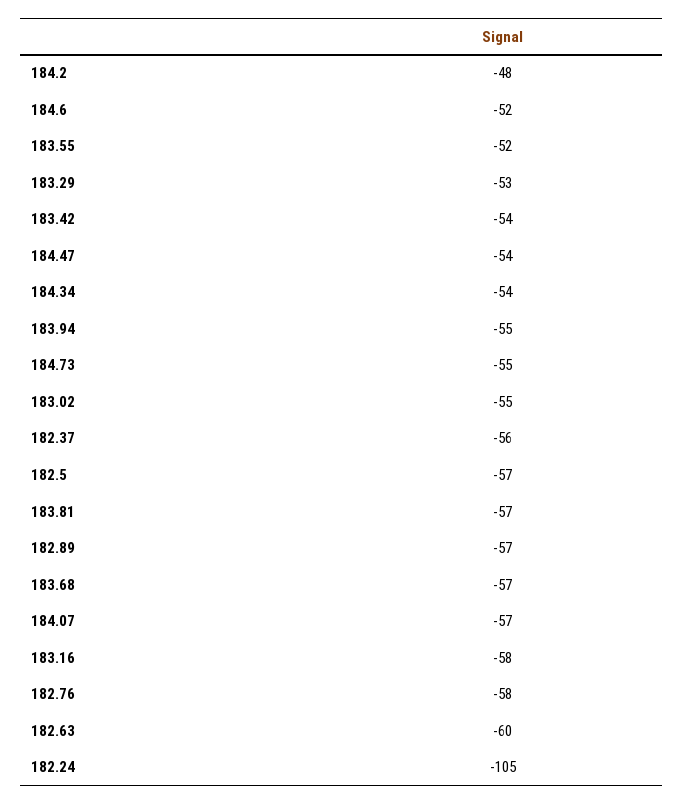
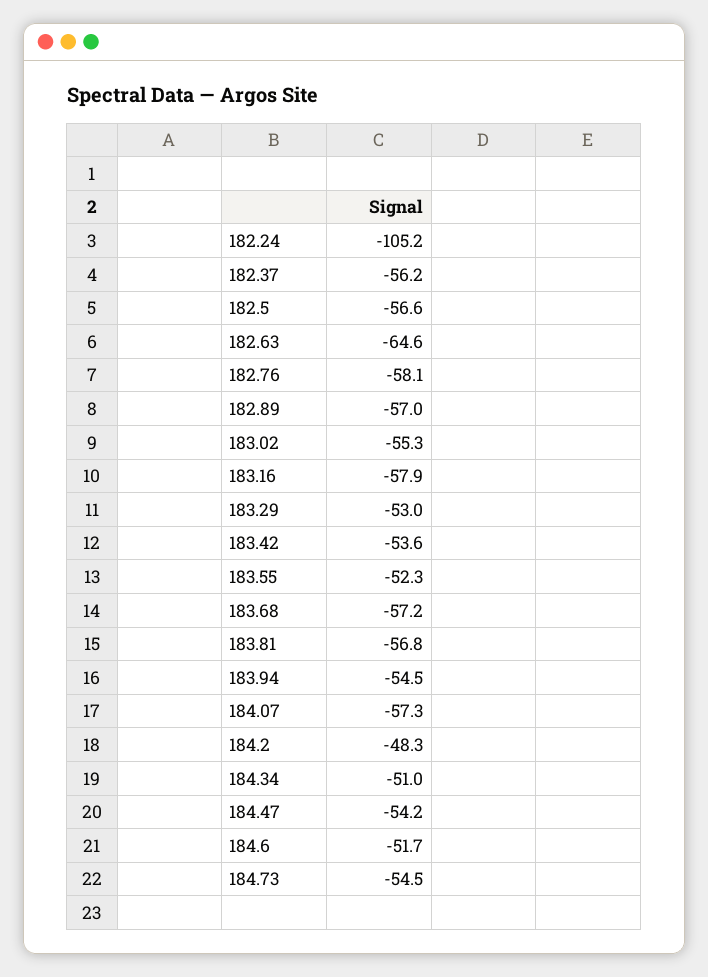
  {
    "184.2": -48.3,
    "184.6": -51.7,
    "183.55": -52.3,
    "183.29": -53,
    "183.42": -53.6,
    "184.47": -54.2,
-   "184.34": -54,
+   "184.34": -51,
    "183.94": -54.5,
    "184.73": -54.5,
    "183.02": -55.3,
    "182.37": -56.2,
    "182.5": -56.6,
    "183.81": -56.8,
    "182.89": -57,
    "183.68": -57.2,
    "184.07": -57.3,
    "183.16": -57.9,
    "182.76": -58.1,
-   "182.63": -60,
+   "182.63": -64.6,
    "182.24": -105.2
  }

